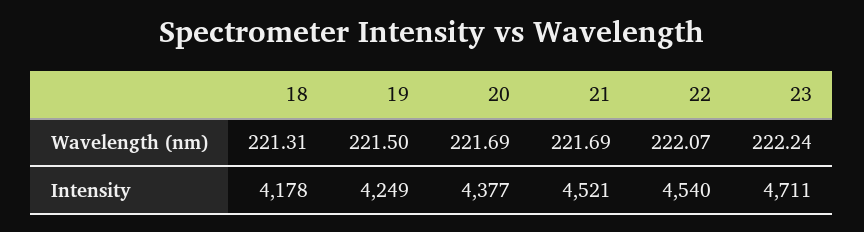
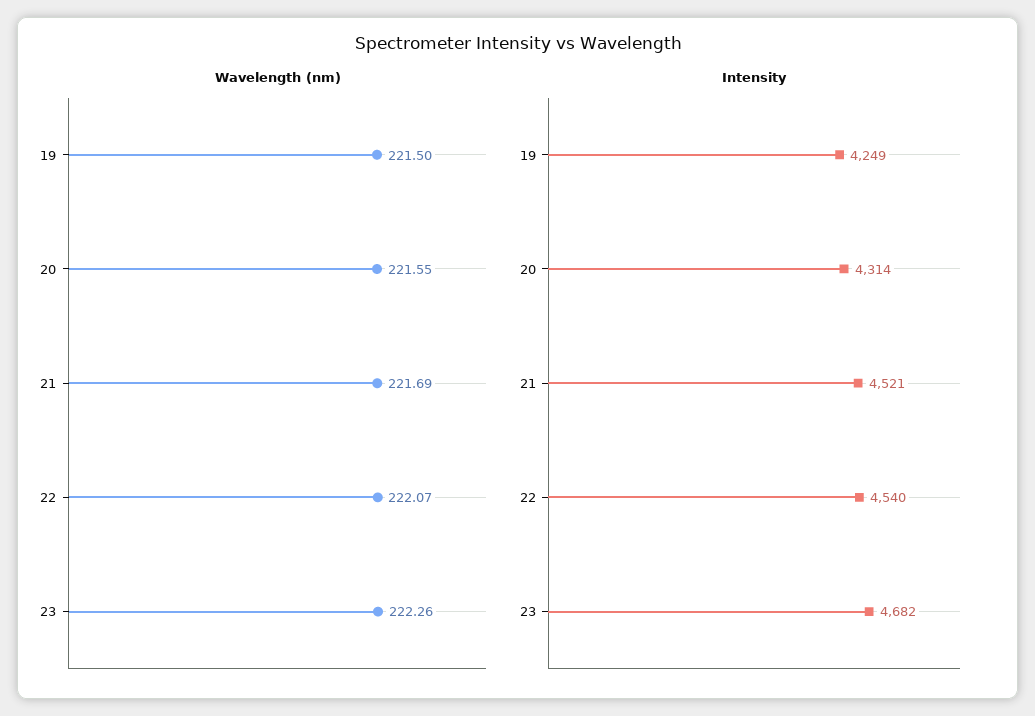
  {
    "Wavelength (nm)": {
-     "18": 221.31,
      "19": 221.5,
-     "20": 221.69,
+     "20": 221.55,
      "21": 221.69,
      "22": 222.07,
-     "23": 222.24
+     "23": 222.26
    },
    "Intensity": {
-     "18": 4178,
      "19": 4249,
-     "20": 4377,
+     "20": 4314,
      "21": 4521,
      "22": 4540,
-     "23": 4711
+     "23": 4682
    }
  }

